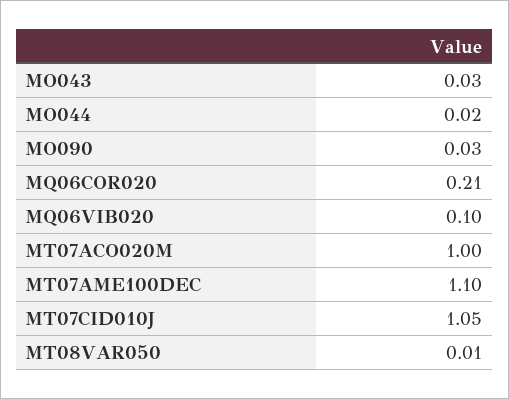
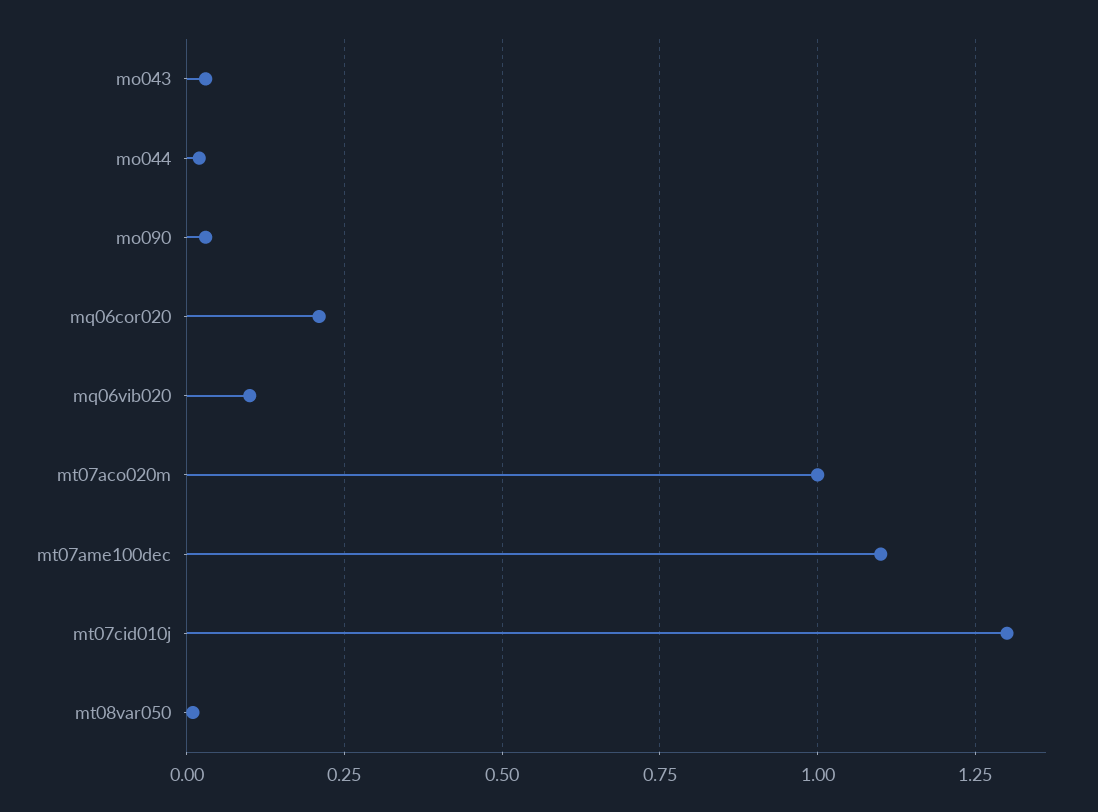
  {
    "MO043": 0.03,
    "MO044": 0.02,
    "MO090": 0.03,
    "MQ06COR020": 0.21,
    "MQ06VIB020": 0.1,
    "MT07ACO020M": 1,
    "MT07AME100DEC": 1.1,
-   "MT07CID010J": 1.05,
+   "MT07CID010J": 1.3,
    "MT08VAR050": 0.01
  }

